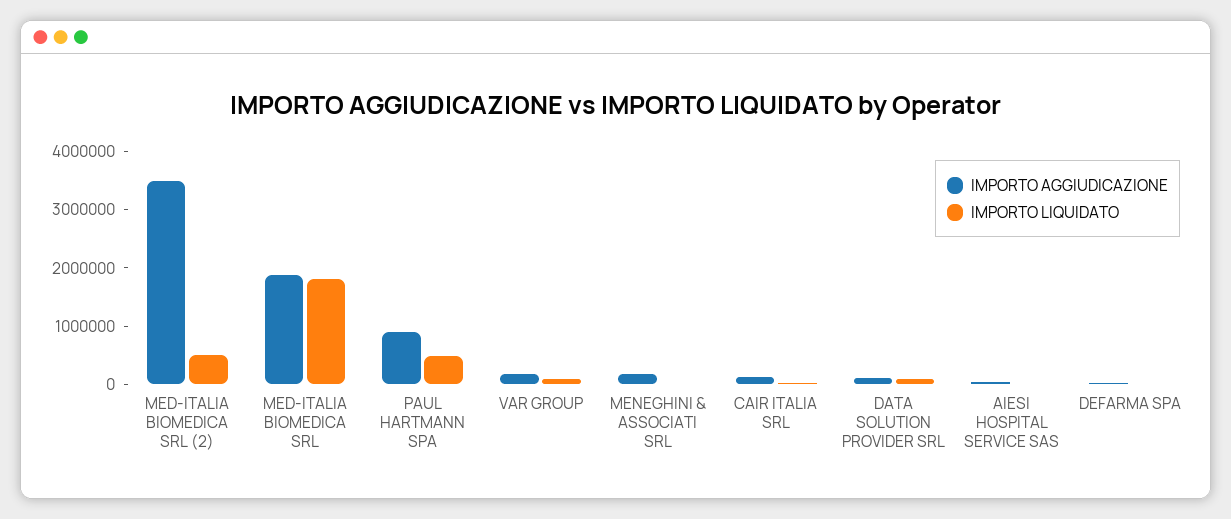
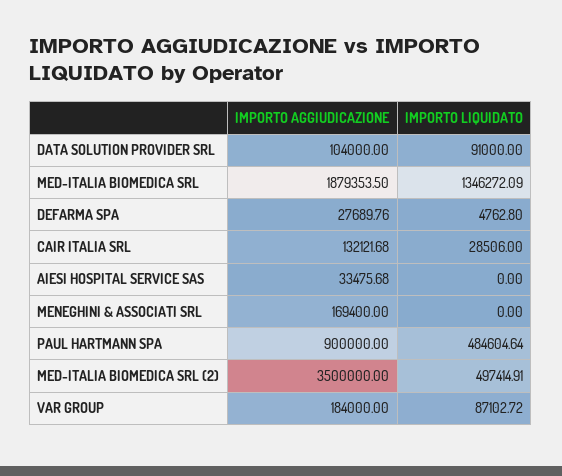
  {
    "IMPORTO AGGIUDICAZIONE": {
      "MED-ITALIA BIOMEDICA SRL (2)": 3500000,
      "MED-ITALIA BIOMEDICA SRL": 1879353.5,
      "PAUL HARTMANN SPA": 900000,
      "VAR GROUP": 184000,
      "MENEGHINI & ASSOCIATI SRL": 169400,
      "CAIR ITALIA SRL": 132121.68,
      "DATA SOLUTION PROVIDER SRL": 104000,
      "AIESI HOSPITAL SERVICE SAS": 33475.68,
      "DEFARMA SPA": 27689.76
    },
    "IMPORTO LIQUIDATO": {
      "MED-ITALIA BIOMEDICA SRL (2)": 497414.91,
-     "MED-ITALIA BIOMEDICA SRL": 1800000,
+     "MED-ITALIA BIOMEDICA SRL": 1346272.09,
      "PAUL HARTMANN SPA": 484604.64,
      "VAR GROUP": 87102.72,
      "MENEGHINI & ASSOCIATI SRL": 0,
      "CAIR ITALIA SRL": 28506,
      "DATA SOLUTION PROVIDER SRL": 91000,
      "AIESI HOSPITAL SERVICE SAS": 0,
      "DEFARMA SPA": 4762.8
    }
  }

